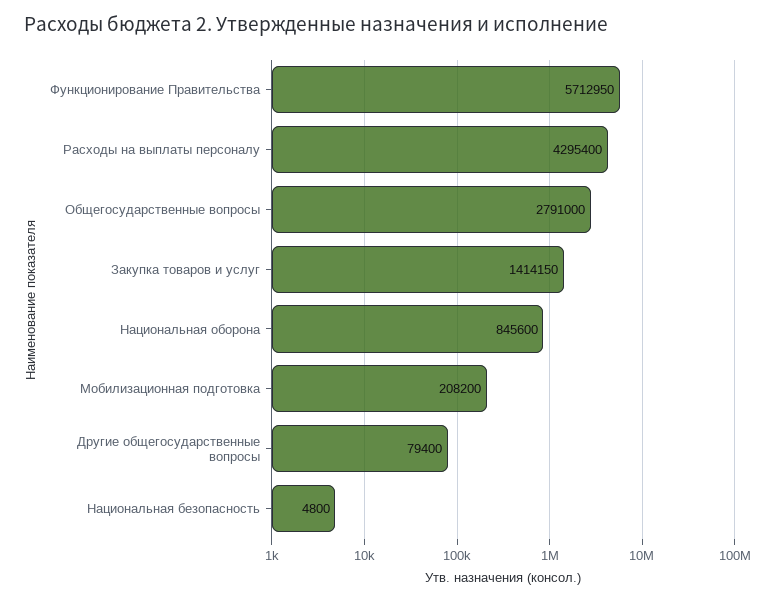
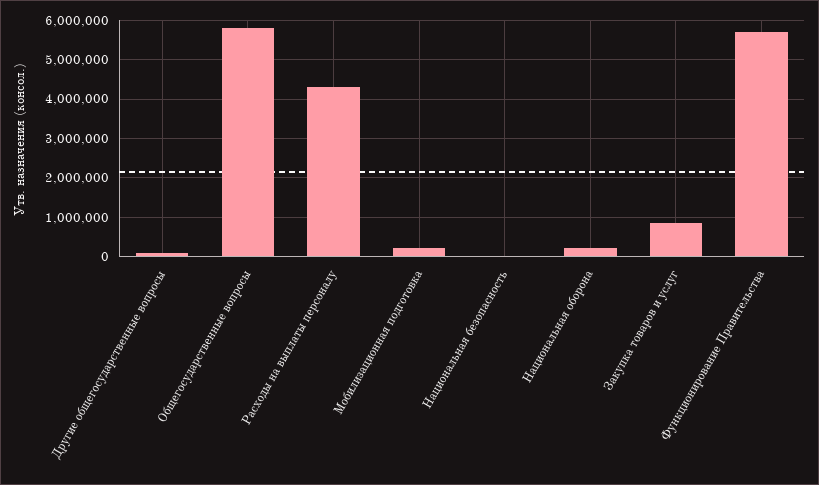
  {
    "Функционирование Правительства": 5712950,
    "Расходы на выплаты персоналу": 4295400,
-   "Общегосударственные вопросы": 2791000,
+   "Общегосударственные вопросы": 5800000,
-   "Закупка товаров и услуг": 1414150,
+   "Закупка товаров и услуг": 800000,
-   "Национальная оборона": 845600,
+   "Национальная оборона": 200000,
    "Мобилизационная подготовка": 208200,
    "Другие общегосударственные вопросы": 79400,
    "Национальная безопасность": 4800
  }

